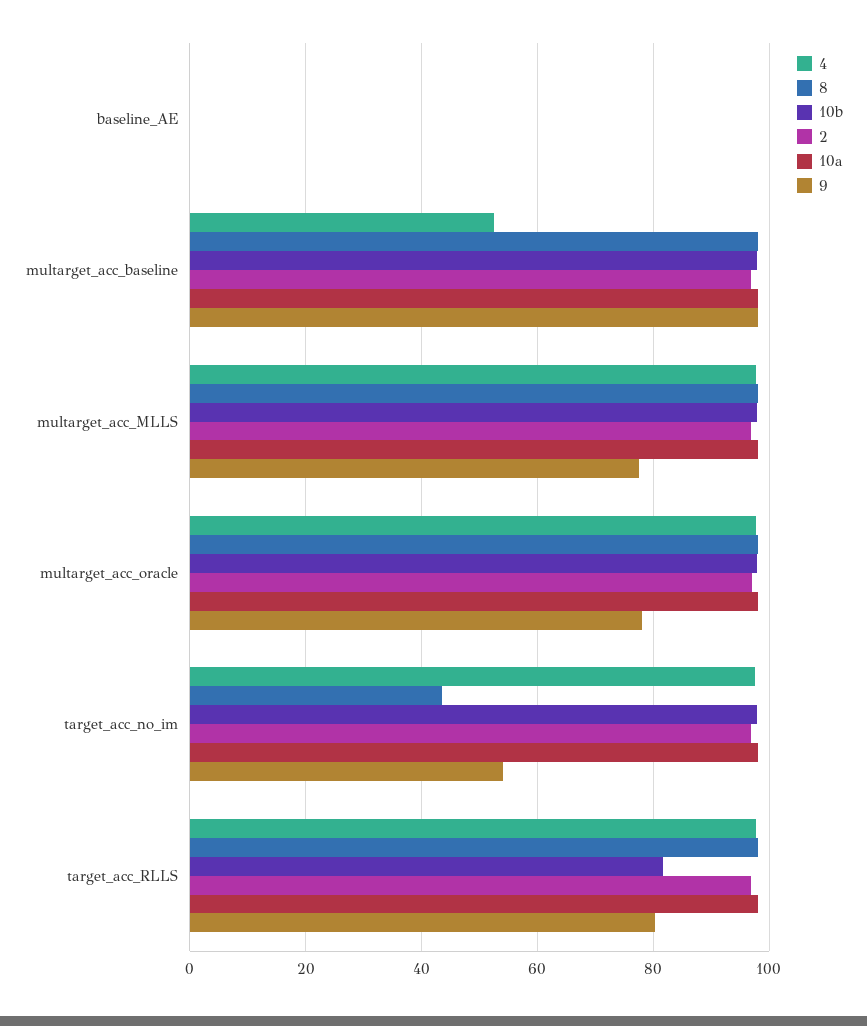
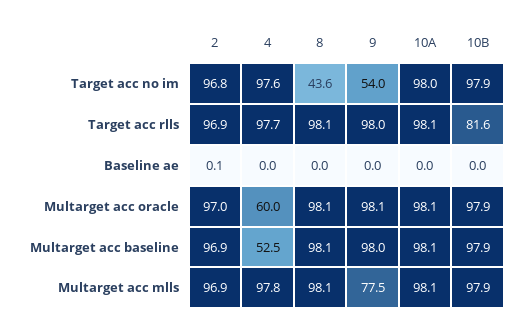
  {
    "4": {
      "baseline_AE": 0,
      "multarget_acc_baseline": 52.5,
      "multarget_acc_MLLS": 97.8,
-     "multarget_acc_oracle": 98,
+     "multarget_acc_oracle": 60,
      "target_acc_no_im": 97.6,
      "target_acc_RLLS": 97.7
    },
    "8": {
      "baseline_AE": 0,
      "multarget_acc_baseline": 98.1,
      "multarget_acc_MLLS": 98.1,
      "multarget_acc_oracle": 98.1,
      "target_acc_no_im": 43.6,
      "target_acc_RLLS": 98.1
    },
    "10b": {
      "baseline_AE": 0,
      "multarget_acc_baseline": 97.9,
      "multarget_acc_MLLS": 97.9,
      "multarget_acc_oracle": 97.9,
      "target_acc_no_im": 97.9,
      "target_acc_RLLS": 81.6
    },
    "2": {
      "baseline_AE": 0.1,
      "multarget_acc_baseline": 96.9,
      "multarget_acc_MLLS": 96.9,
      "multarget_acc_oracle": 97,
      "target_acc_no_im": 96.8,
      "target_acc_RLLS": 96.9
    },
    "10a": {
      "baseline_AE": 0,
      "multarget_acc_baseline": 98.1,
      "multarget_acc_MLLS": 98.1,
      "multarget_acc_oracle": 98.1,
      "target_acc_no_im": 98,
      "target_acc_RLLS": 98.1
    },
    "9": {
      "baseline_AE": 0,
      "multarget_acc_baseline": 98,
      "multarget_acc_MLLS": 77.5,
-     "multarget_acc_oracle": 78,
+     "multarget_acc_oracle": 98.1,
      "target_acc_no_im": 54,
-     "target_acc_RLLS": 80
+     "target_acc_RLLS": 98
    }
  }

